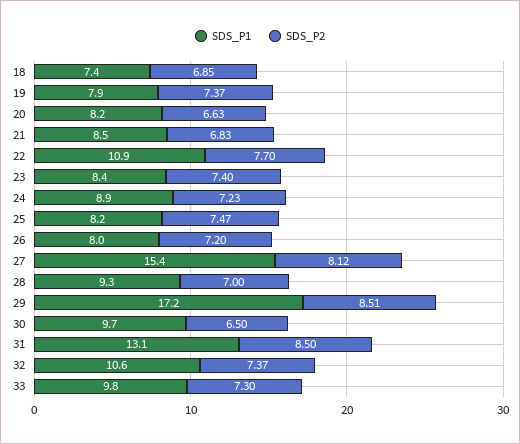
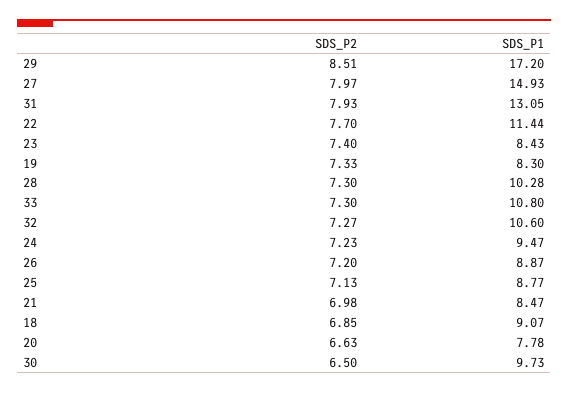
  {
    "SDS_P1": {
-     "18": 7.4,
+     "18": 9.07,
-     "19": 7.9,
+     "19": 8.3,
-     "20": 8.2,
+     "20": 7.78,
      "21": 8.47,
-     "22": 10.9,
+     "22": 11.44,
      "23": 8.43,
-     "24": 8.9,
+     "24": 9.47,
-     "25": 8.2,
+     "25": 8.77,
-     "26": 8,
+     "26": 8.87,
-     "27": 15.4,
+     "27": 14.93,
-     "28": 9.3,
+     "28": 10.28,
      "29": 17.2,
      "30": 9.73,
      "31": 13.05,
      "32": 10.6,
-     "33": 9.8
+     "33": 10.8
    },
    "SDS_P2": {
      "18": 6.85,
-     "19": 7.37,
+     "19": 7.33,
      "20": 6.63,
-     "21": 6.83,
+     "21": 6.98,
      "22": 7.7,
      "23": 7.4,
      "24": 7.23,
-     "25": 7.47,
+     "25": 7.13,
      "26": 7.2,
-     "27": 8.12,
+     "27": 7.97,
-     "28": 7,
+     "28": 7.3,
      "29": 8.51,
      "30": 6.5,
-     "31": 8.5,
+     "31": 7.93,
-     "32": 7.37,
+     "32": 7.27,
      "33": 7.3
    }
  }

